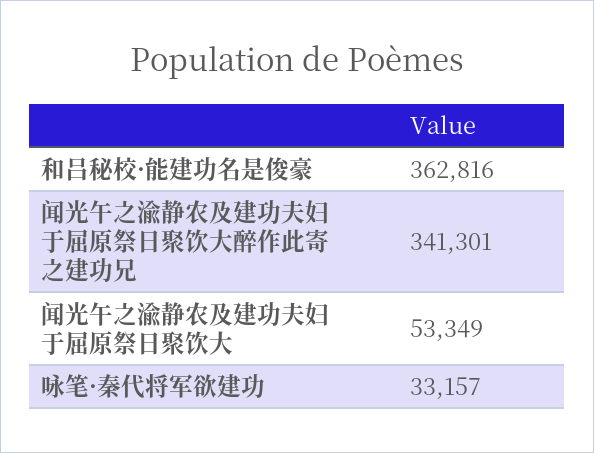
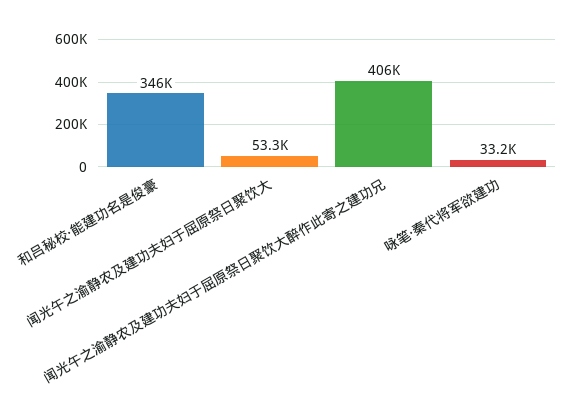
  {
-   "和吕秘校·能建功名是俊豪": 362816,
+   "和吕秘校·能建功名是俊豪": 346000,
-   "闻光午之渝静农及建功夫妇于屈原祭日聚饮大醉作此寄之建功兄": 341301,
+   "闻光午之渝静农及建功夫妇于屈原祭日聚饮大醉作此寄之建功兄": 406000,
    "闻光午之渝静农及建功夫妇于屈原祭日聚饮大": 53349,
    "咏笔·秦代将军欲建功": 33157
  }

